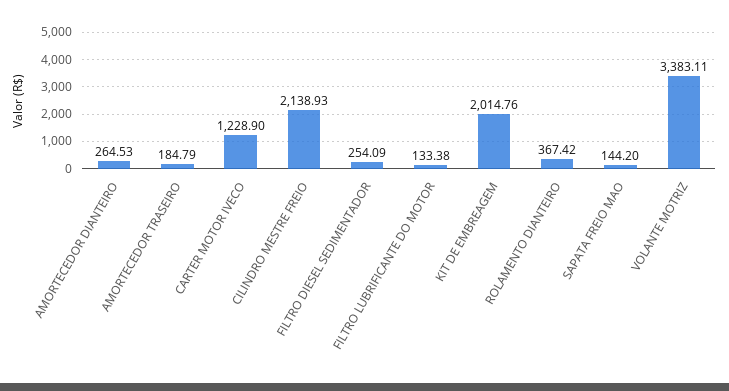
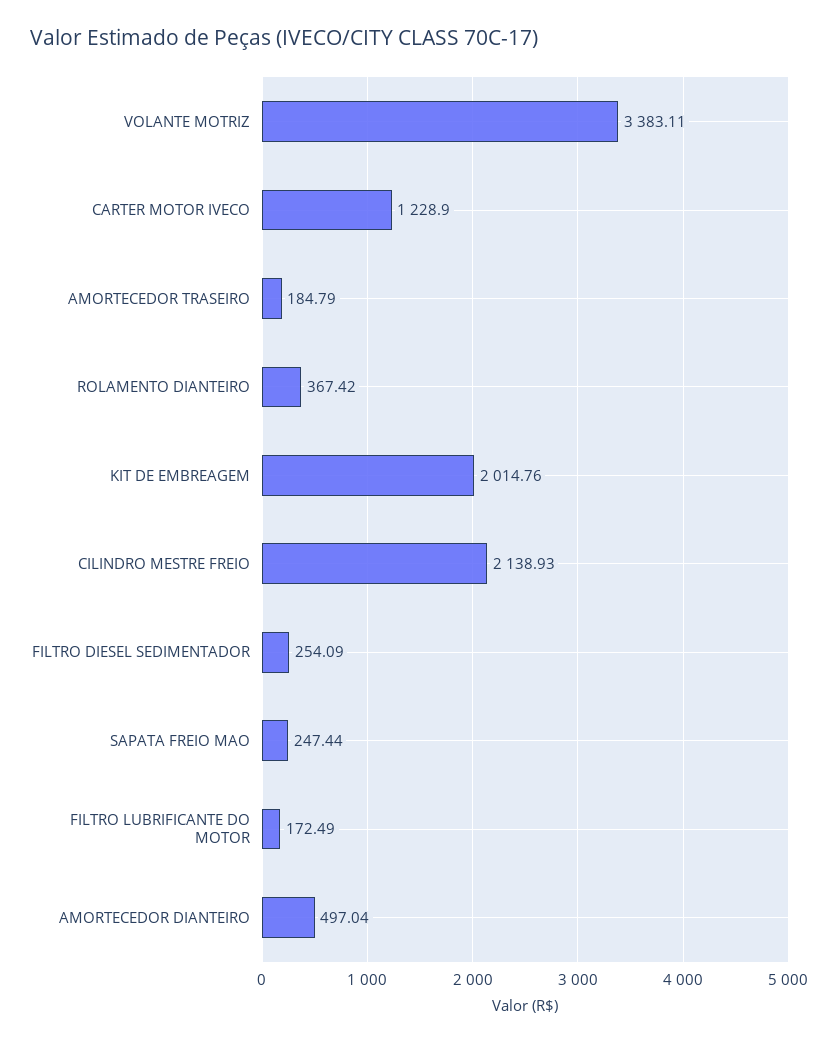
  {
-   "AMORTECEDOR DIANTEIRO": 264.53,
+   "AMORTECEDOR DIANTEIRO": 497.04,
    "AMORTECEDOR TRASEIRO": 184.79,
    "CARTER MOTOR IVECO": 1228.9,
    "CILINDRO MESTRE FREIO": 2138.93,
    "FILTRO DIESEL SEDIMENTADOR": 254.09,
-   "FILTRO LUBRIFICANTE DO MOTOR": 133.38,
+   "FILTRO LUBRIFICANTE DO MOTOR": 172.49,
    "KIT DE EMBREAGEM": 2014.76,
    "ROLAMENTO DIANTEIRO": 367.42,
-   "SAPATA FREIO MAO": 144.2,
+   "SAPATA FREIO MAO": 247.44,
    "VOLANTE MOTRIZ": 3383.11
  }

